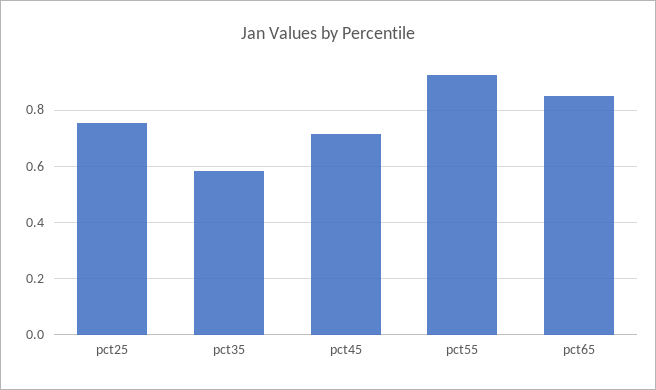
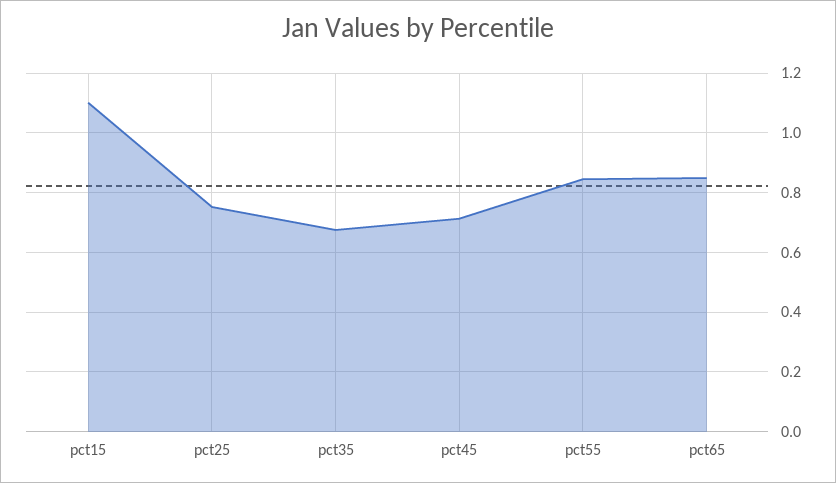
  {
    "pct25": 0.75,
-   "pct35": 0.575,
+   "pct35": 0.675,
    "pct45": 0.725,
-   "pct55": 0.925,
+   "pct55": 0.85,
-   "pct65": 0.85
+   "pct65": 0.85,
+   "pct15": 1.1
  }

